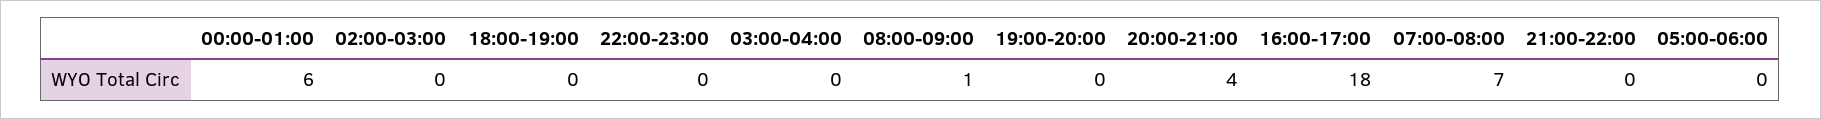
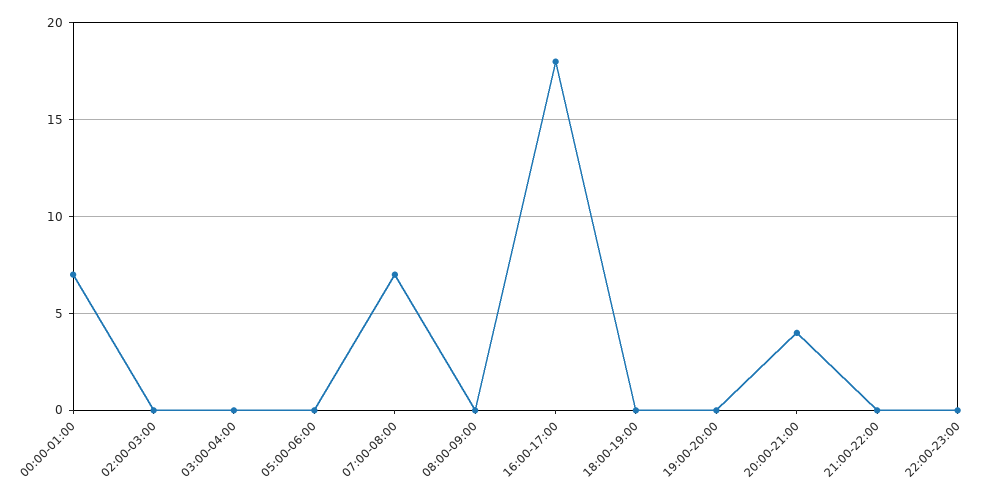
  {
-   "00:00-01:00": 6,
+   "00:00-01:00": 7,
    "02:00-03:00": 0,
    "18:00-19:00": 0,
    "22:00-23:00": 0,
    "03:00-04:00": 0,
-   "08:00-09:00": 1,
+   "08:00-09:00": 0,
    "19:00-20:00": 0,
    "20:00-21:00": 4,
    "16:00-17:00": 18,
    "07:00-08:00": 7,
    "21:00-22:00": 0,
    "05:00-06:00": 0
  }

